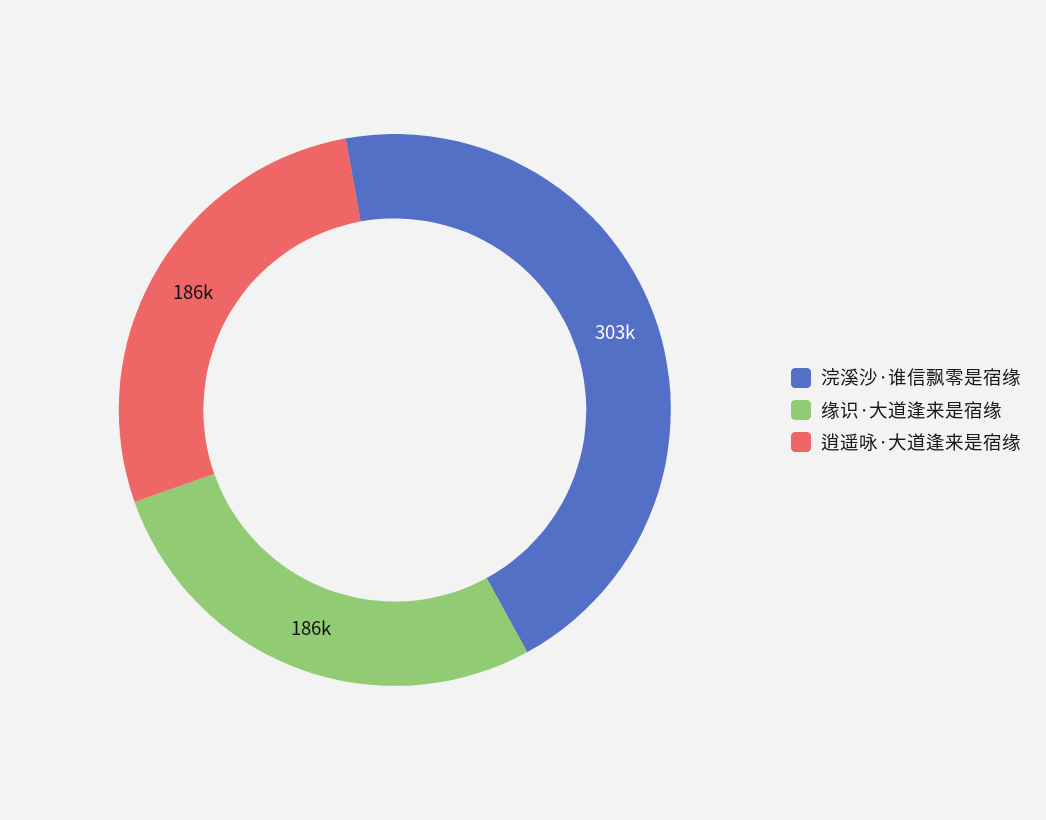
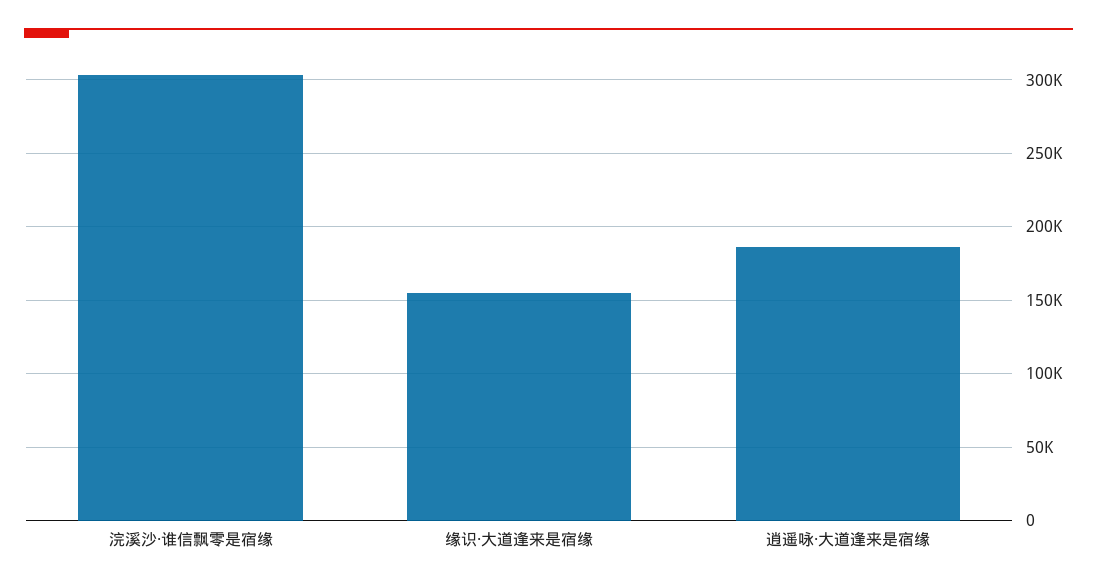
  {
    "浣溪沙·谁信飘零是宿缘": 303000,
-   "缘识·大道逢来是宿缘": 186000,
+   "缘识·大道逢来是宿缘": 155000,
    "逍遥咏·大道逢来是宿缘": 186000
  }

